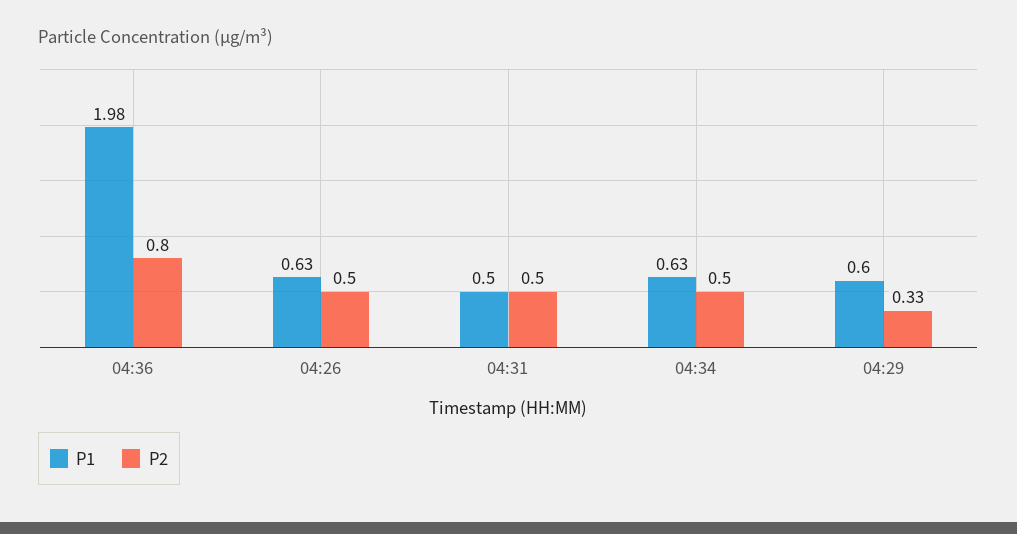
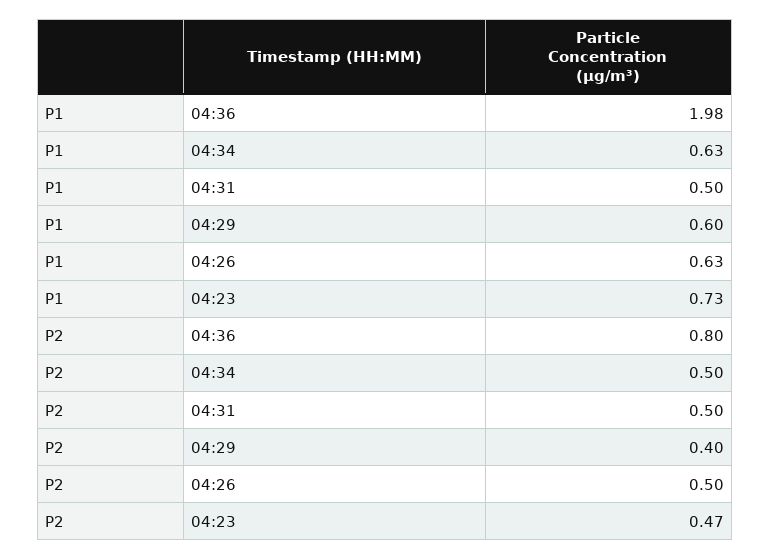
  {
    "P1": {
      "04:36": 1.98,
      "04:26": 0.63,
      "04:31": 0.5,
      "04:34": 0.63,
-     "04:29": 0.6
+     "04:29": 0.6,
+     "04:23": 0.73
    },
    "P2": {
      "04:36": 0.8,
      "04:26": 0.5,
      "04:31": 0.5,
      "04:34": 0.5,
-     "04:29": 0.33
+     "04:29": 0.4,
+     "04:23": 0.47
    }
  }

